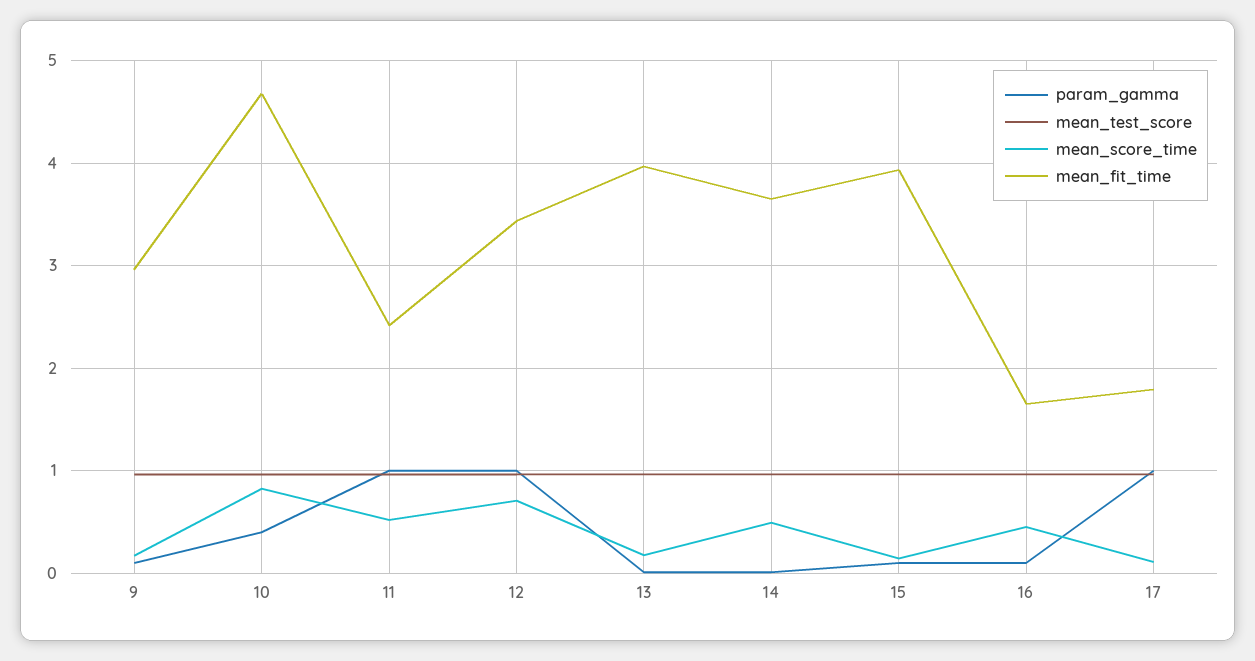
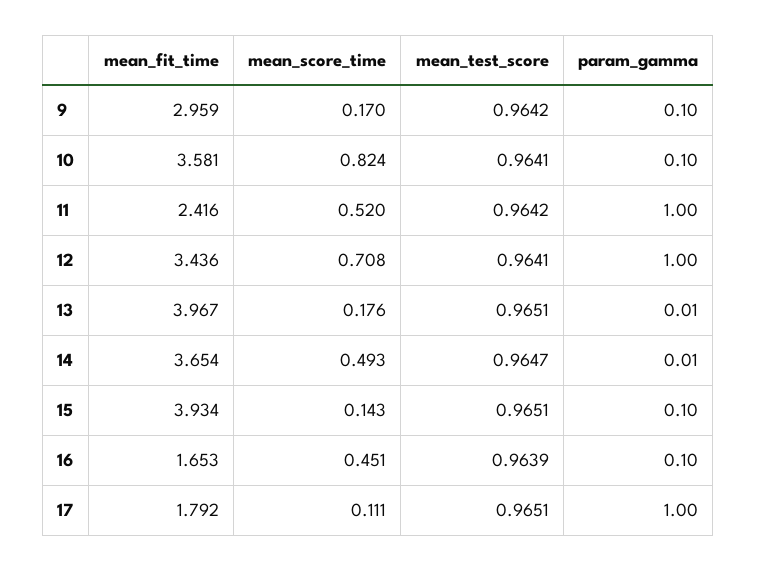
  {
    "param_gamma": {
      "9": 0.1,
-     "10": 0.4,
+     "10": 0.1,
      "11": 1,
      "12": 1,
      "13": 0.01,
      "14": 0.01,
      "15": 0.1,
      "16": 0.1,
      "17": 1
    },
    "mean_test_score": {
      "9": 0.9642,
      "10": 0.9641,
      "11": 0.9642,
      "12": 0.9641,
      "13": 0.9651,
      "14": 0.9647,
      "15": 0.9651,
      "16": 0.9639,
      "17": 0.9651
    },
    "mean_score_time": {
      "9": 0.17,
      "10": 0.824,
      "11": 0.52,
      "12": 0.708,
      "13": 0.176,
      "14": 0.493,
      "15": 0.143,
      "16": 0.451,
      "17": 0.111
    },
    "mean_fit_time": {
      "9": 2.959,
-     "10": 4.7,
+     "10": 3.581,
      "11": 2.416,
      "12": 3.436,
      "13": 3.967,
      "14": 3.654,
      "15": 3.934,
      "16": 1.653,
      "17": 1.792
    }
  }

